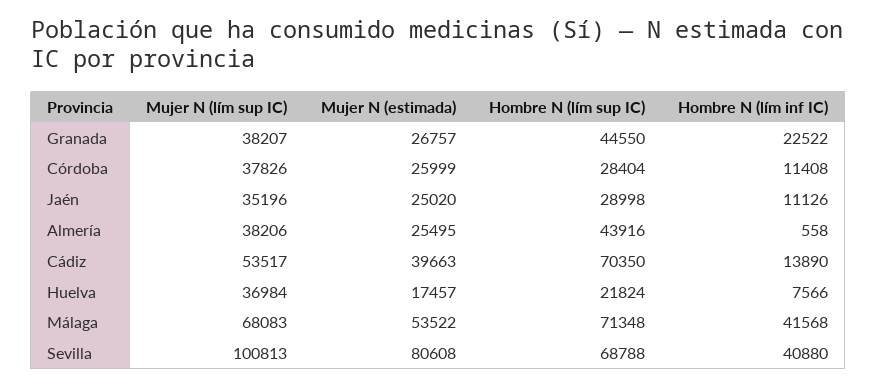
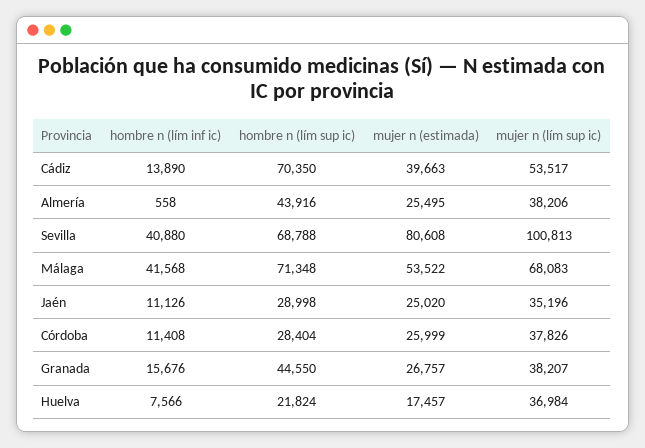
  {
    "Mujer N (lím sup IC)": {
      "Granada": 38207,
      "Córdoba": 37826,
      "Jaén": 35196,
      "Almería": 38206,
      "Cádiz": 53517,
      "Huelva": 36984,
      "Málaga": 68083,
      "Sevilla": 100813
    },
    "Mujer N (estimada)": {
      "Granada": 26757,
      "Córdoba": 25999,
      "Jaén": 25020,
      "Almería": 25495,
      "Cádiz": 39663,
      "Huelva": 17457,
      "Málaga": 53522,
      "Sevilla": 80608
    },
    "Hombre N (lím sup IC)": {
      "Granada": 44550,
      "Córdoba": 28404,
      "Jaén": 28998,
      "Almería": 43916,
      "Cádiz": 70350,
      "Huelva": 21824,
      "Málaga": 71348,
      "Sevilla": 68788
    },
    "Hombre N (lím inf IC)": {
-     "Granada": 22522,
+     "Granada": 15676,
      "Córdoba": 11408,
      "Jaén": 11126,
      "Almería": 558,
      "Cádiz": 13890,
      "Huelva": 7566,
      "Málaga": 41568,
      "Sevilla": 40880
    }
  }

